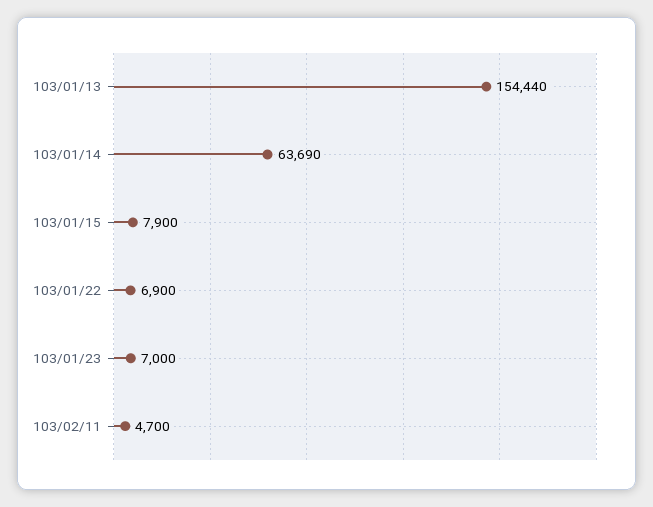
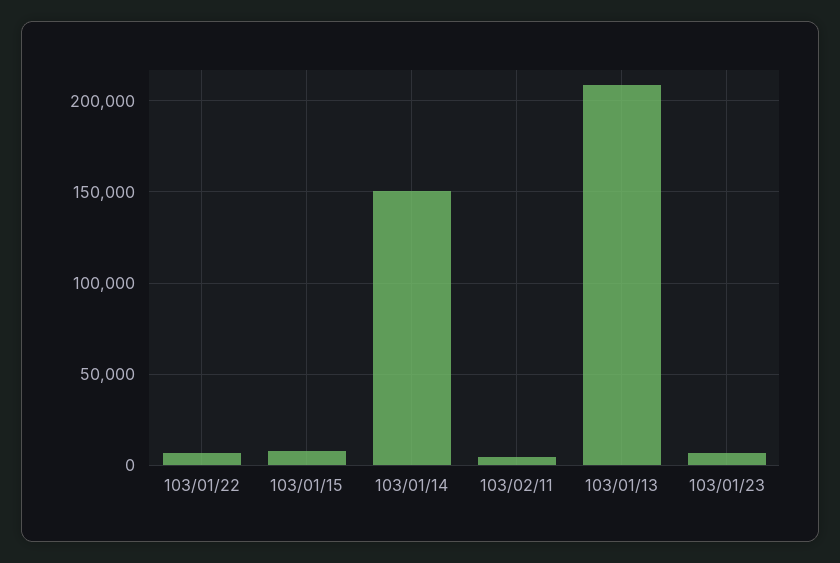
  {
-   "103/01/13": 154440,
+   "103/01/13": 210000,
-   "103/01/14": 63690,
+   "103/01/14": 150000,
    "103/01/15": 7900,
    "103/01/22": 6900,
    "103/01/23": 7000,
    "103/02/11": 4700
  }

